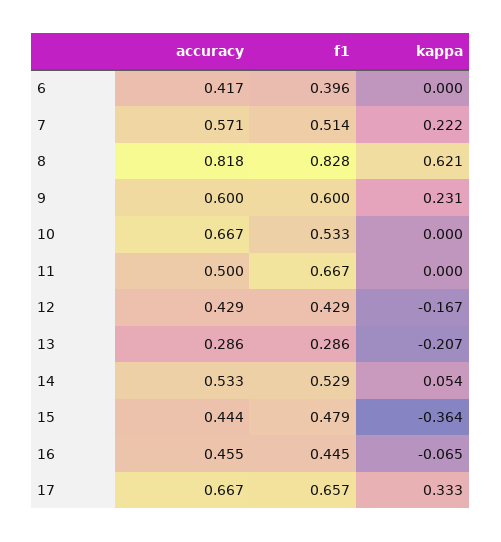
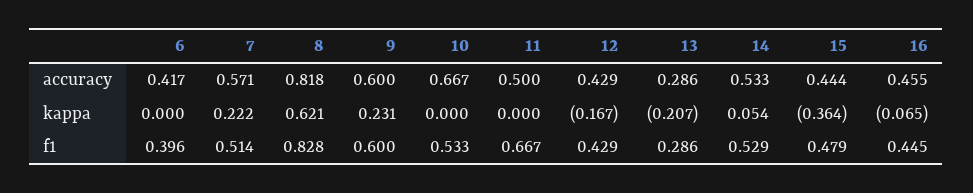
  {
    "accuracy": {
      "6": 0.417,
      "7": 0.571,
      "8": 0.818,
      "9": 0.6,
      "10": 0.667,
      "11": 0.5,
      "12": 0.429,
      "13": 0.286,
      "14": 0.533,
      "15": 0.444,
-     "16": 0.455,
+     "16": 0.455
-     "17": 0.667
    },
    "f1": {
      "6": 0.396,
      "7": 0.514,
      "8": 0.828,
      "9": 0.6,
      "10": 0.533,
      "11": 0.667,
      "12": 0.429,
      "13": 0.286,
      "14": 0.529,
      "15": 0.479,
-     "16": 0.445,
+     "16": 0.445
-     "17": 0.657
    },
    "kappa": {
      "6": 0,
      "7": 0.222,
      "8": 0.621,
      "9": 0.231,
      "10": 0,
      "11": 0,
      "12": -0.167,
      "13": -0.207,
      "14": 0.054,
      "15": -0.364,
-     "16": -0.065,
+     "16": -0.065
-     "17": 0.333
    }
  }

